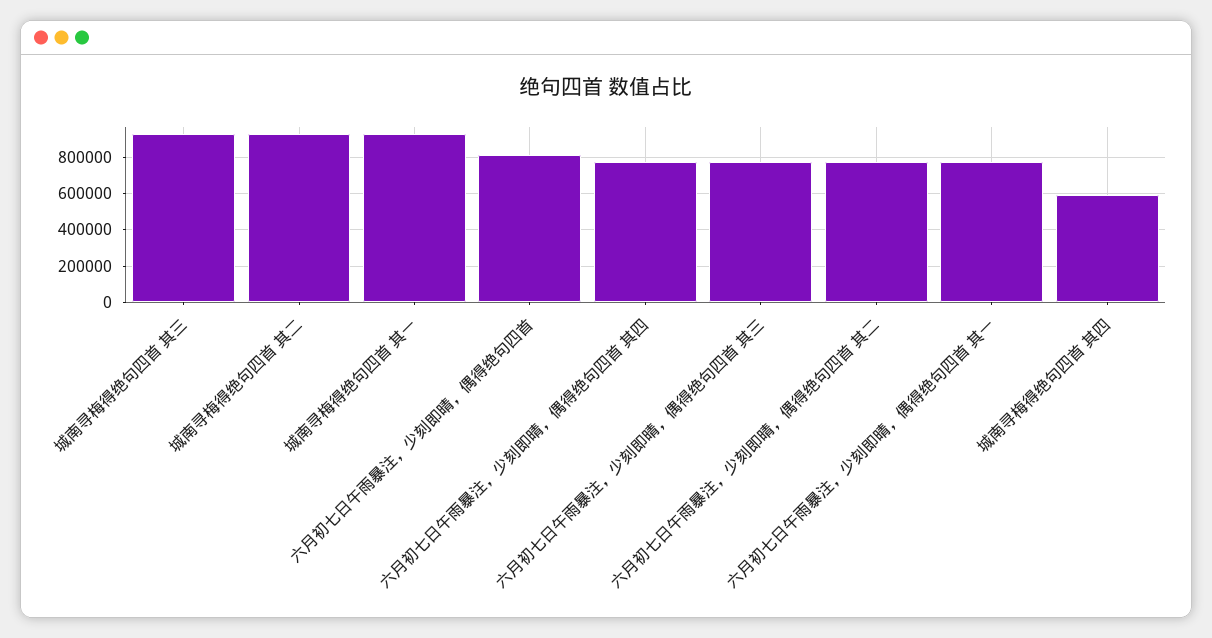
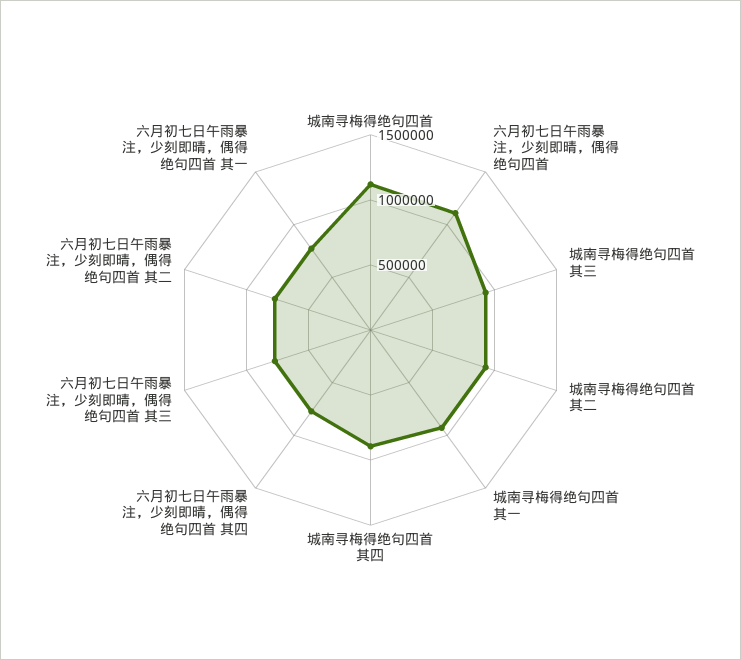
  {
    "城南寻梅得绝句四首 其三": 950000,
    "城南寻梅得绝句四首 其二": 950000,
    "城南寻梅得绝句四首 其一": 950000,
-   "六月初七日午雨暴注，少刻即晴，偶得绝句四首": 800000,
+   "六月初七日午雨暴注，少刻即晴，偶得绝句四首": 1100000,
    "六月初七日午雨暴注，少刻即晴，偶得绝句四首 其四": 750000,
    "六月初七日午雨暴注，少刻即晴，偶得绝句四首 其三": 750000,
    "六月初七日午雨暴注，少刻即晴，偶得绝句四首 其二": 750000,
    "六月初七日午雨暴注，少刻即晴，偶得绝句四首 其一": 750000,
-   "城南寻梅得绝句四首 其四": 600000
+   "城南寻梅得绝句四首 其四": 900000,
+   "城南寻梅得绝句四首": 1100000
  }

